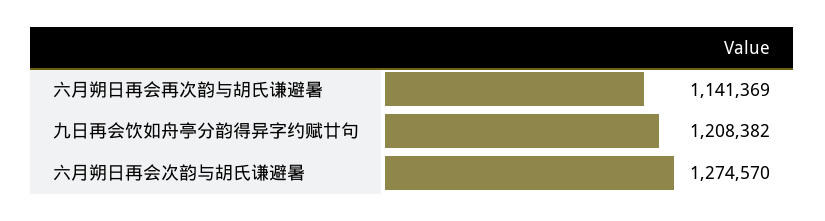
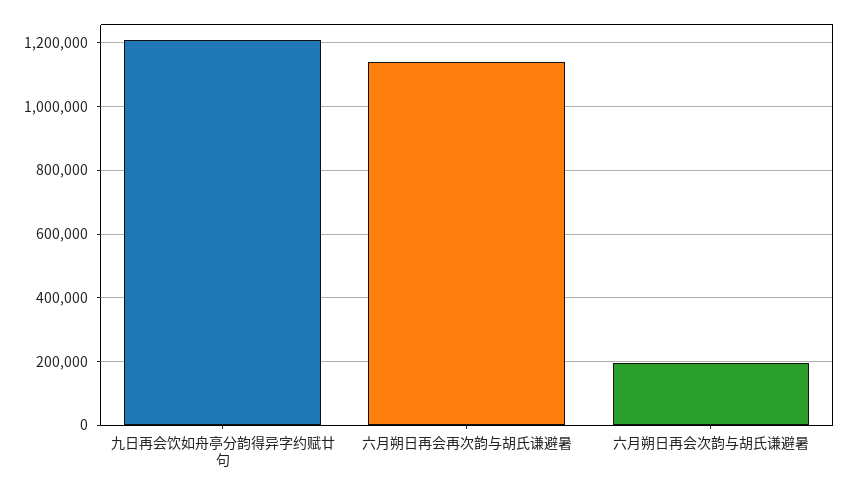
  {
    "六月朔日再会再次韵与胡氏谦避暑": 1141369,
    "九日再会饮如舟亭分韵得异字约赋廿句": 1208382,
-   "六月朔日再会次韵与胡氏谦避暑": 1274570
+   "六月朔日再会次韵与胡氏谦避暑": 200000
  }

